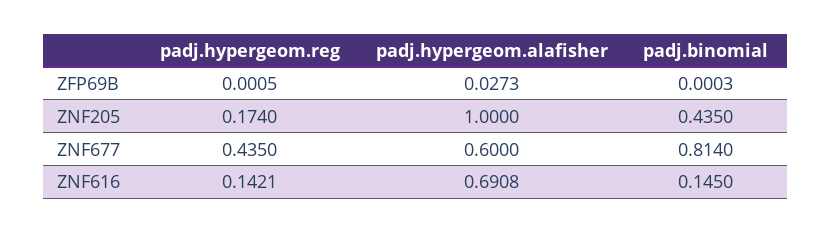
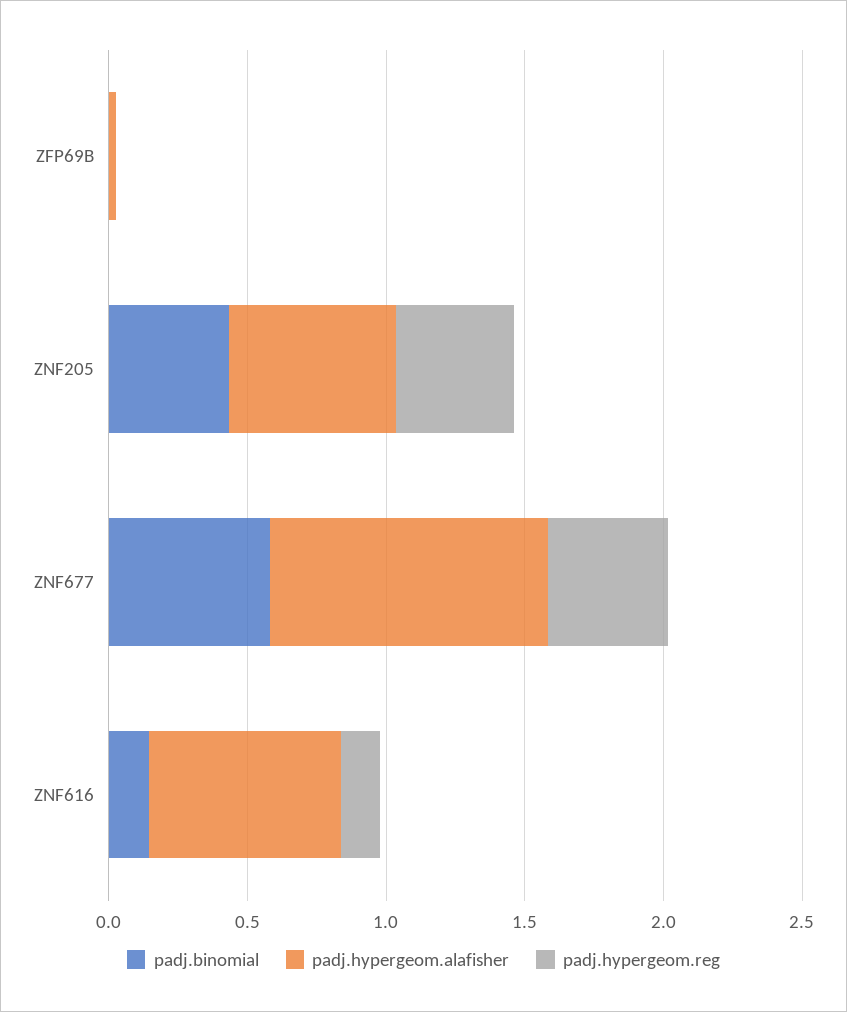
  {
    "padj.hypergeom.reg": {
      "ZFP69B": 0.0005,
-     "ZNF205": 0.174,
+     "ZNF205": 0.4,
      "ZNF677": 0.435,
      "ZNF616": 0.1421
    },
    "padj.hypergeom.alafisher": {
      "ZFP69B": 0.0273,
-     "ZNF205": 1,
+     "ZNF205": 0.6,
-     "ZNF677": 0.6,
+     "ZNF677": 1,
      "ZNF616": 0.6908
    },
    "padj.binomial": {
      "ZFP69B": 0.0003,
      "ZNF205": 0.435,
-     "ZNF677": 0.814,
+     "ZNF677": 0.6,
      "ZNF616": 0.145
    }
  }

